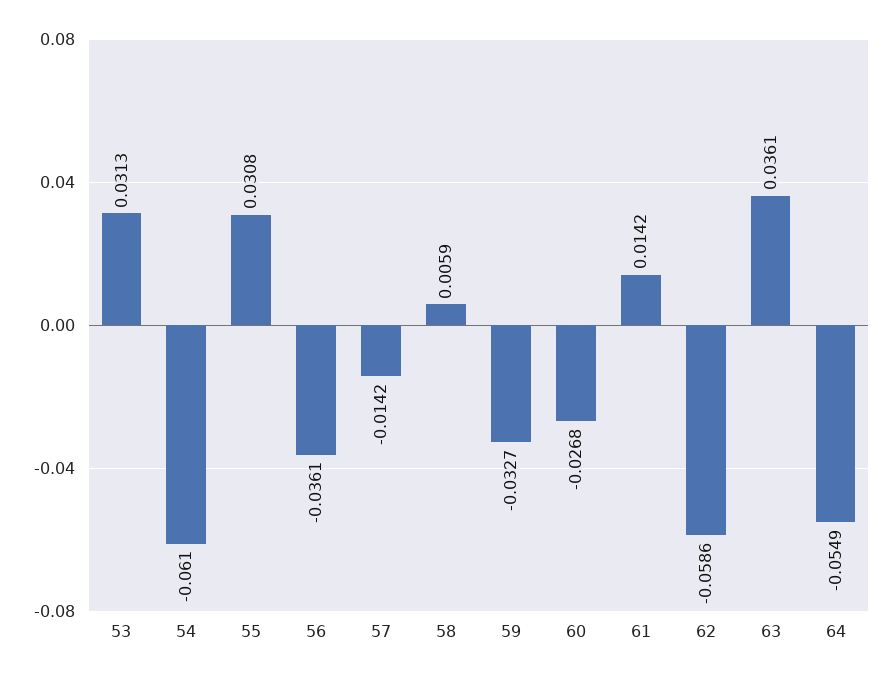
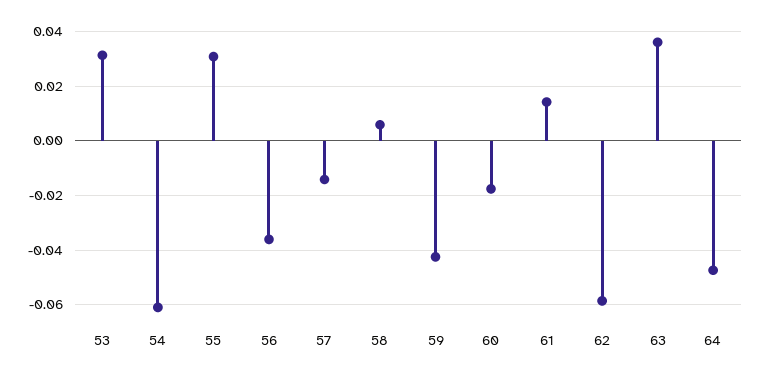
  {
    "53": 0.0313,
    "54": -0.061,
    "55": 0.0308,
    "56": -0.0361,
    "57": -0.0142,
    "58": 0.0059,
-   "59": -0.0327,
+   "59": -0.0425,
-   "60": -0.0268,
+   "60": -0.0175,
    "61": 0.0142,
    "62": -0.0586,
    "63": 0.0361,
-   "64": -0.0549
+   "64": -0.0475
  }

